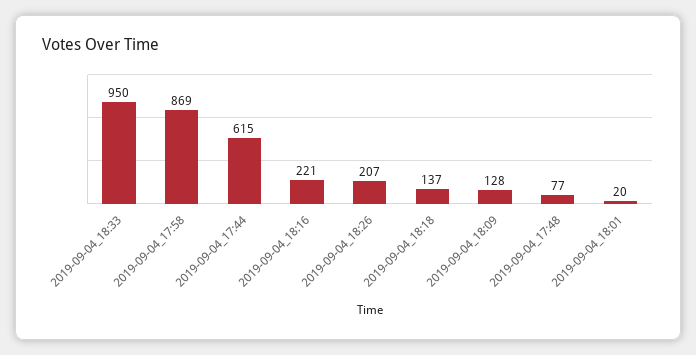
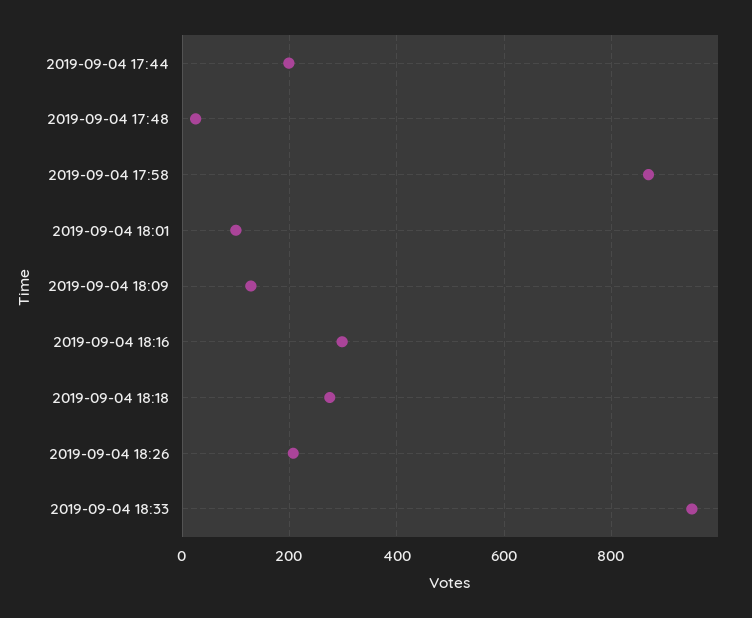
  {
    "2019-09-04_18:33": 950,
    "2019-09-04_17:58": 869,
-   "2019-09-04_17:44": 615,
+   "2019-09-04_17:44": 200,
-   "2019-09-04_18:16": 221,
+   "2019-09-04_18:16": 300,
    "2019-09-04_18:26": 207,
-   "2019-09-04_18:18": 137,
+   "2019-09-04_18:18": 280,
    "2019-09-04_18:09": 128,
-   "2019-09-04_17:48": 77,
+   "2019-09-04_17:48": 20,
-   "2019-09-04_18:01": 20
+   "2019-09-04_18:01": 100
  }

